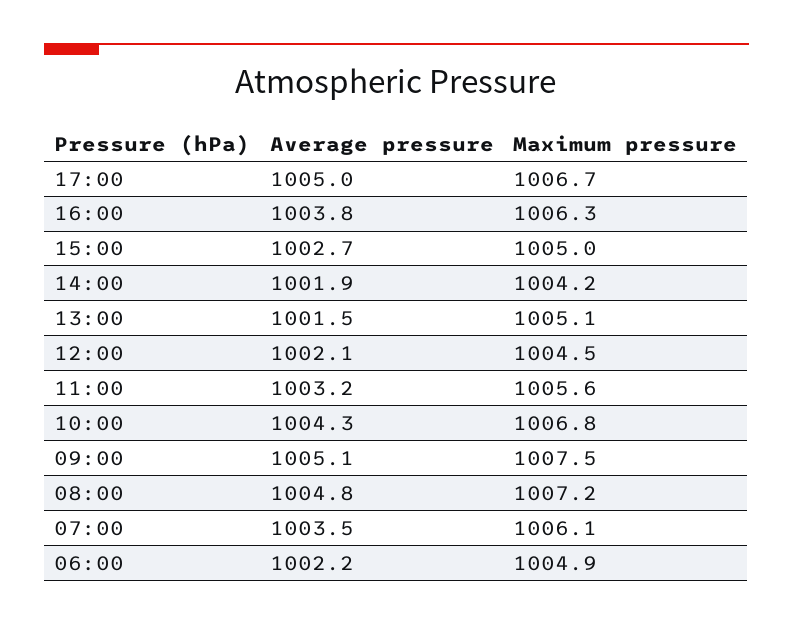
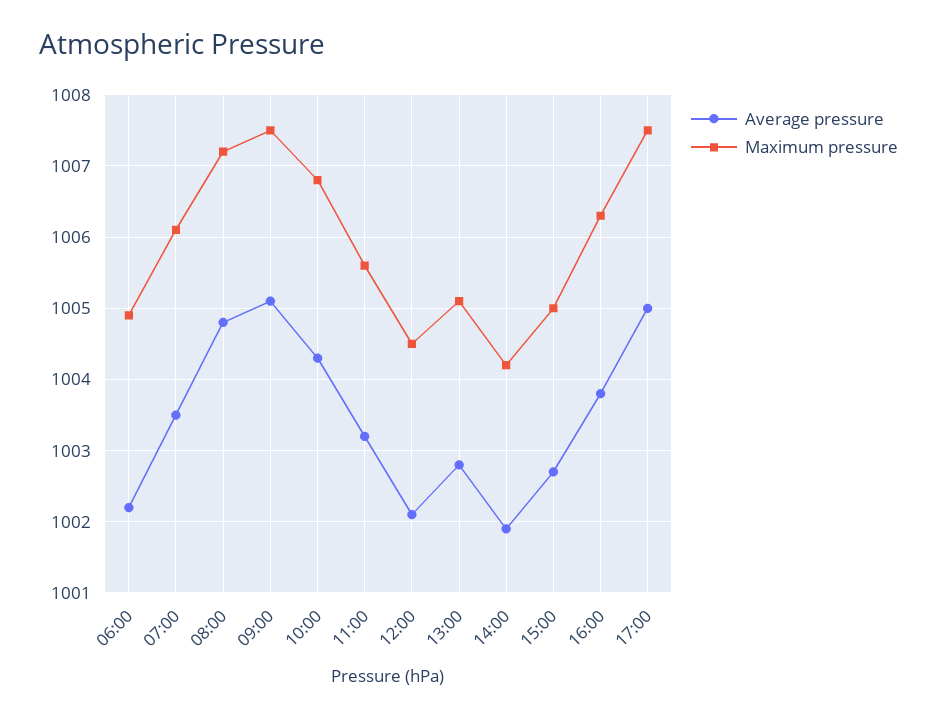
  {
    "Average pressure": {
      "17:00": 1005,
      "16:00": 1003.8,
      "15:00": 1002.7,
      "14:00": 1001.9,
-     "13:00": 1001.5,
+     "13:00": 1002.8,
      "12:00": 1002.1,
      "11:00": 1003.2,
      "10:00": 1004.3,
      "09:00": 1005.1,
      "08:00": 1004.8,
      "07:00": 1003.5,
      "06:00": 1002.2
    },
    "Maximum pressure": {
-     "17:00": 1006.7,
+     "17:00": 1007.5,
      "16:00": 1006.3,
      "15:00": 1005,
      "14:00": 1004.2,
      "13:00": 1005.1,
      "12:00": 1004.5,
      "11:00": 1005.6,
      "10:00": 1006.8,
      "09:00": 1007.5,
      "08:00": 1007.2,
      "07:00": 1006.1,
      "06:00": 1004.9
    }
  }

